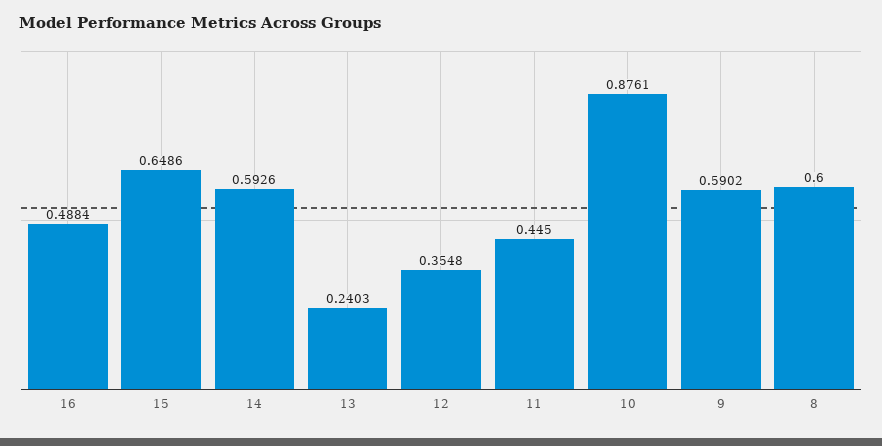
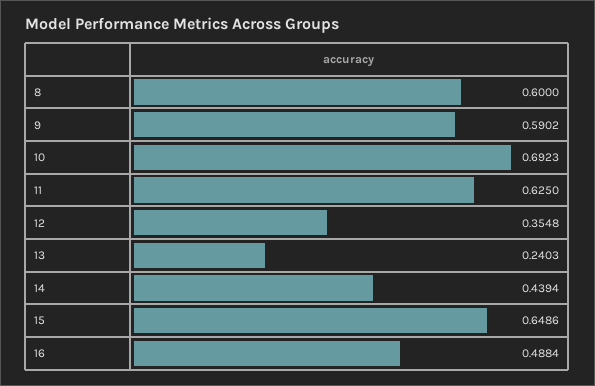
  {
    "16": 0.4884,
    "15": 0.6486,
-   "14": 0.5926,
+   "14": 0.4394,
    "13": 0.2403,
    "12": 0.3548,
-   "11": 0.445,
+   "11": 0.625,
-   "10": 0.8761,
+   "10": 0.6923,
    "9": 0.5902,
    "8": 0.6
  }

